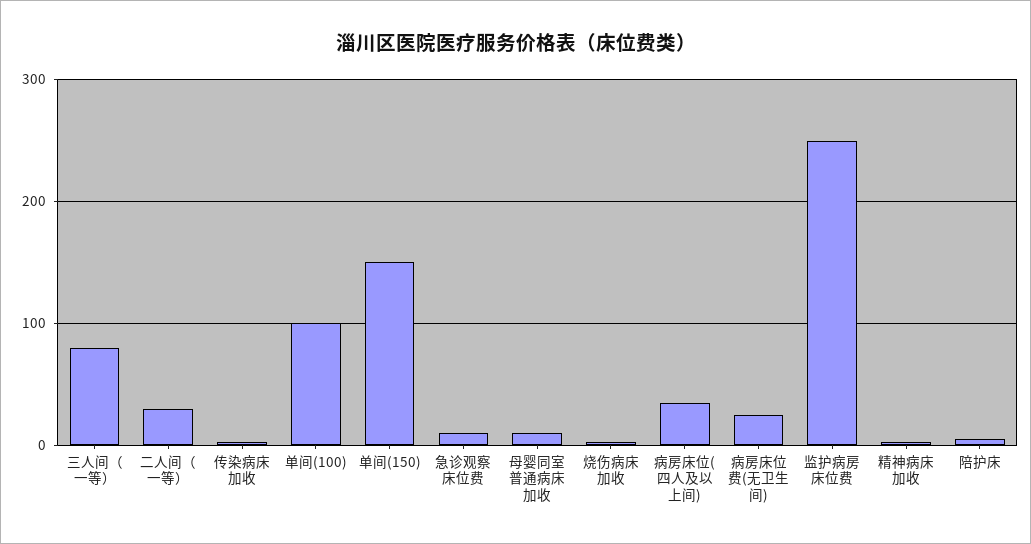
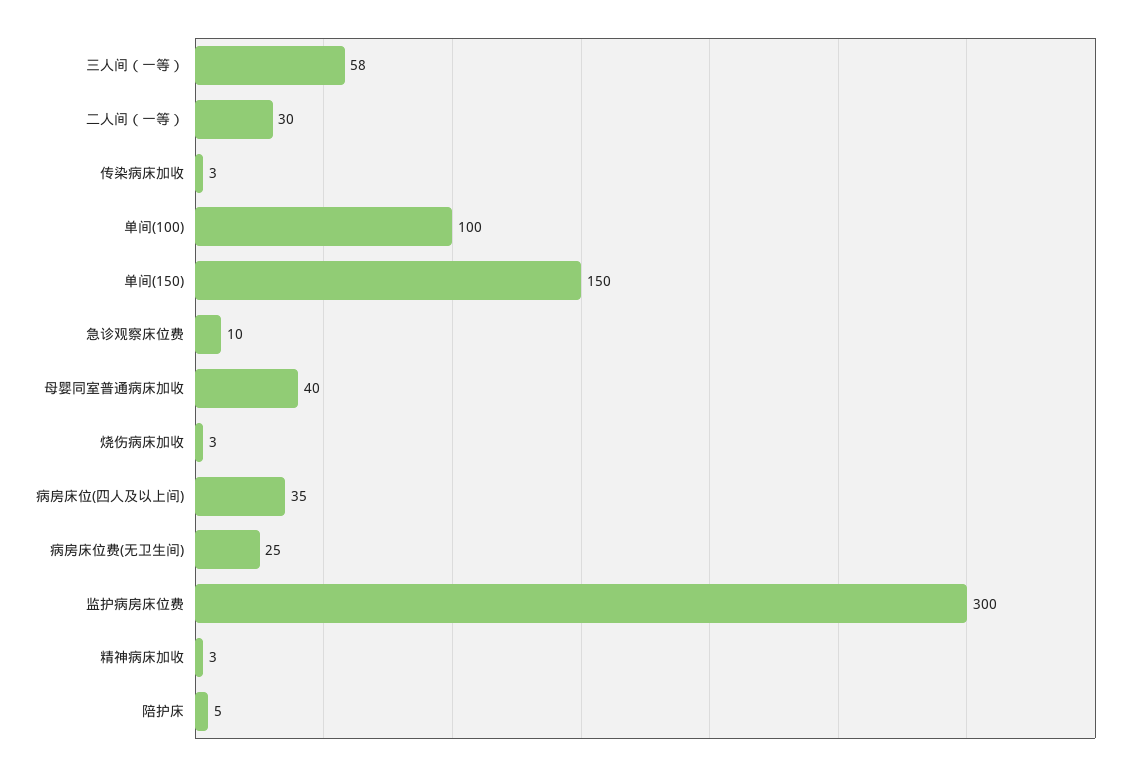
  {
-   "三人间（一等）": 80,
+   "三人间（一等）": 58,
    "二人间（一等）": 30,
    "传染病床加收": 3,
    "单间(100)": 100,
    "单间(150)": 150,
    "急诊观察床位费": 10,
-   "母婴同室普通病床加收": 10,
+   "母婴同室普通病床加收": 40,
    "烧伤病床加收": 3,
    "病房床位(四人及以上间)": 35,
    "病房床位费(无卫生间)": 25,
-   "监护病房床位费": 250,
+   "监护病房床位费": 300,
    "精神病床加收": 3,
    "陪护床": 5
  }

